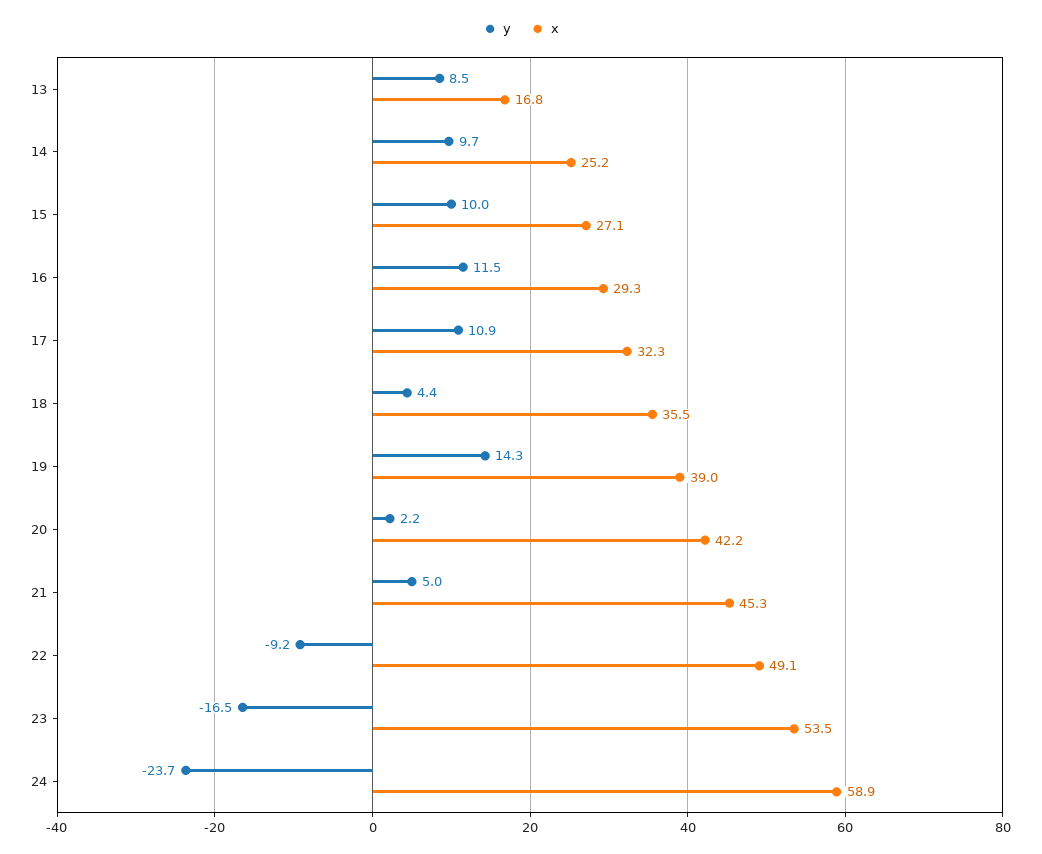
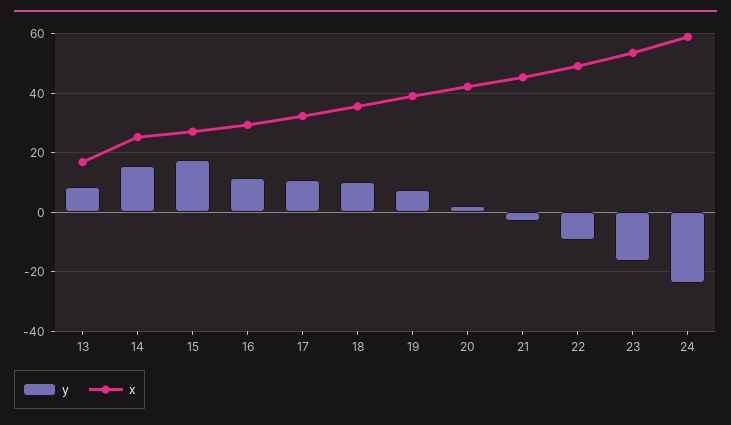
  {
    "y": {
      "13": 8.5,
-     "14": 9.7,
+     "14": 15,
-     "15": 10,
+     "15": 17.5,
      "16": 11.5,
      "17": 10.9,
-     "18": 4.4,
+     "18": 10,
-     "19": 14.3,
+     "19": 7.5,
      "20": 2.2,
-     "21": 5,
+     "21": -2.5,
      "22": -9.2,
      "23": -16.5,
      "24": -23.7
    },
    "x": {
      "13": 16.8,
      "14": 25.2,
      "15": 27.1,
      "16": 29.3,
      "17": 32.3,
      "18": 35.5,
      "19": 39,
      "20": 42.2,
      "21": 45.3,
      "22": 49.1,
      "23": 53.5,
      "24": 58.9
    }
  }

